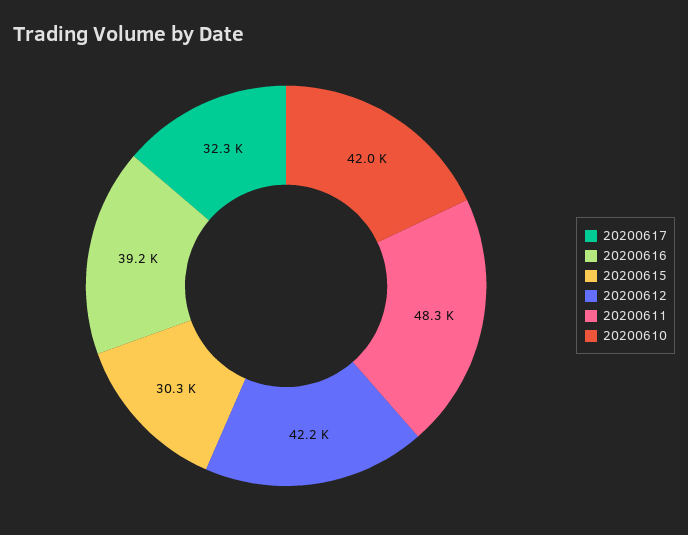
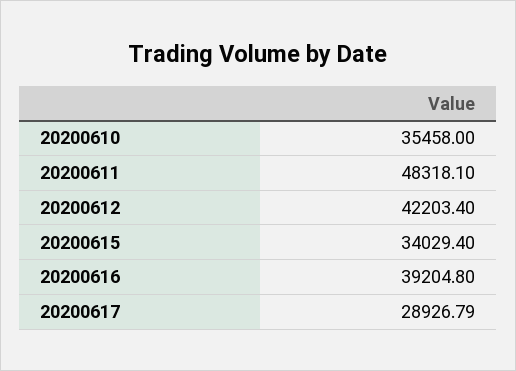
  {
-   "20200617": 32300,
+   "20200617": 28926.79,
    "20200616": 39204.8,
-   "20200615": 30300,
+   "20200615": 34029.4,
    "20200612": 42203.4,
    "20200611": 48318.1,
-   "20200610": 42000
+   "20200610": 35458
  }

